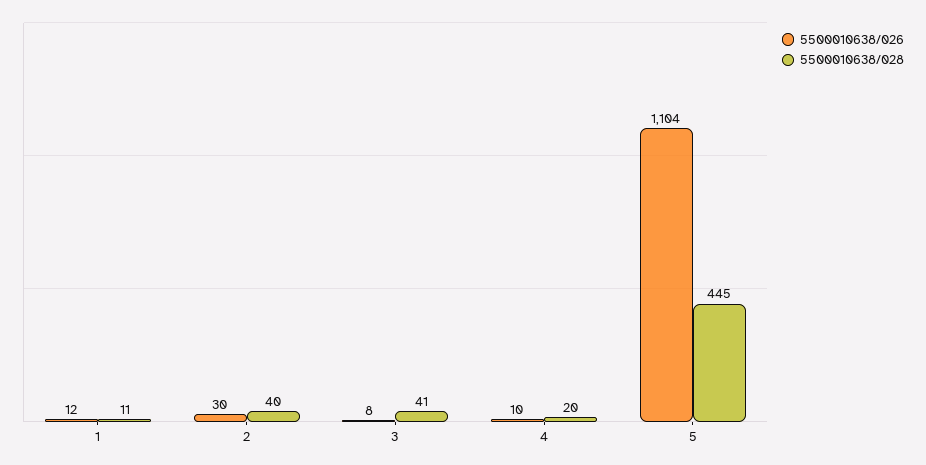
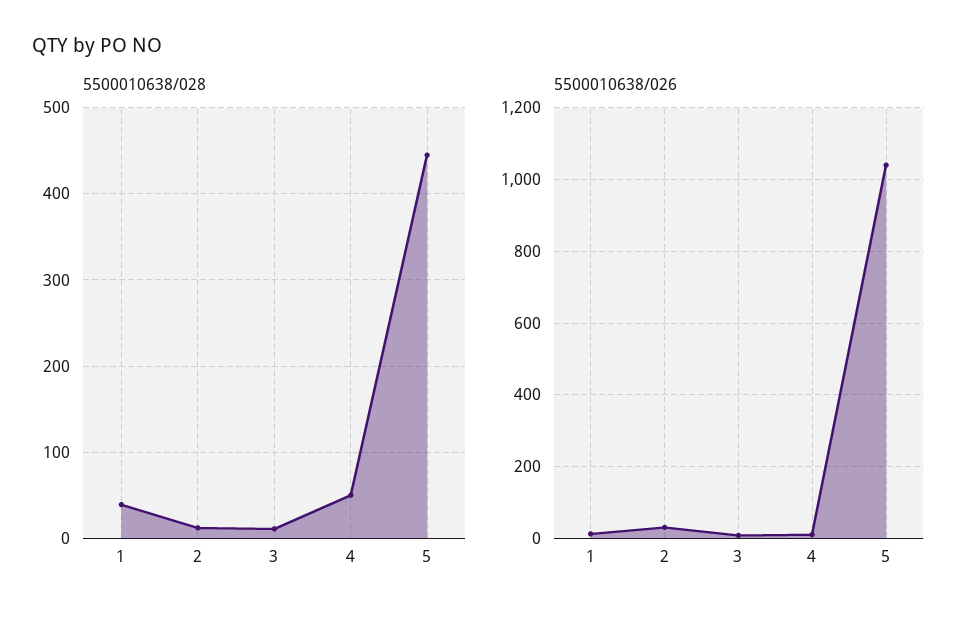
  {
    "5500010638/026": {
      "1": 12,
      "2": 30,
      "3": 8,
      "4": 10,
-     "5": 1104
+     "5": 1040
    },
    "5500010638/028": {
-     "1": 11,
+     "1": 40,
-     "2": 40,
+     "2": 10,
-     "3": 41,
+     "3": 10,
-     "4": 20,
+     "4": 50,
      "5": 445
    }
  }

